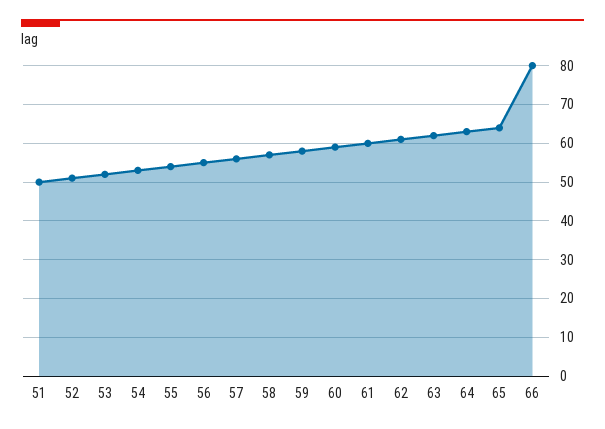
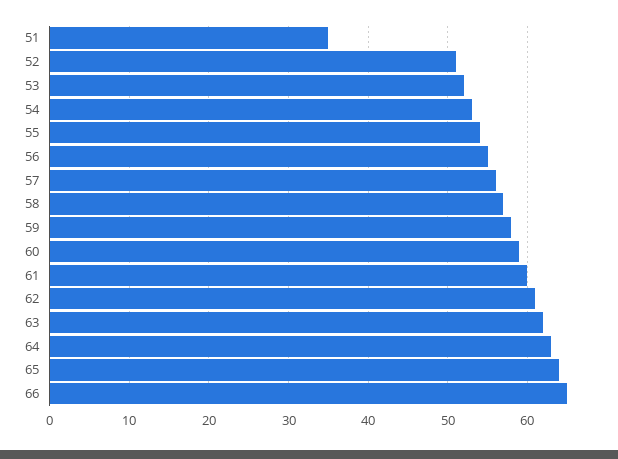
  {
-   "51": 50,
+   "51": 35,
    "52": 51,
    "53": 52,
    "54": 53,
    "55": 54,
    "56": 55,
    "57": 56,
    "58": 57,
    "59": 58,
    "60": 59,
    "61": 60,
    "62": 61,
    "63": 62,
    "64": 63,
    "65": 64,
-   "66": 80
+   "66": 65
  }

